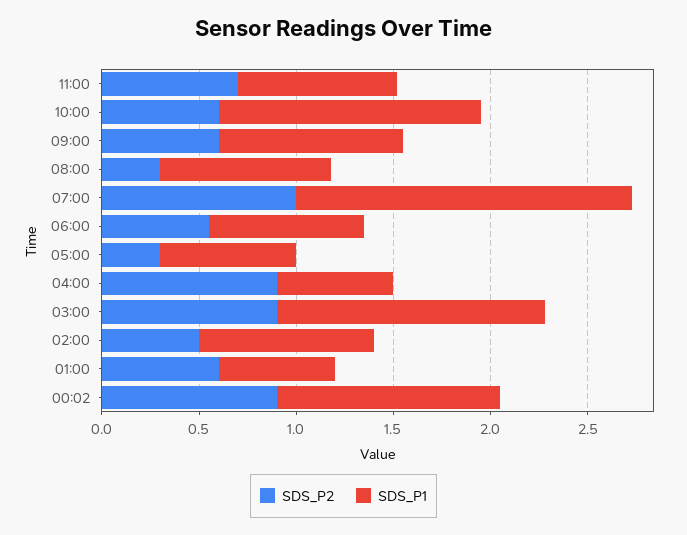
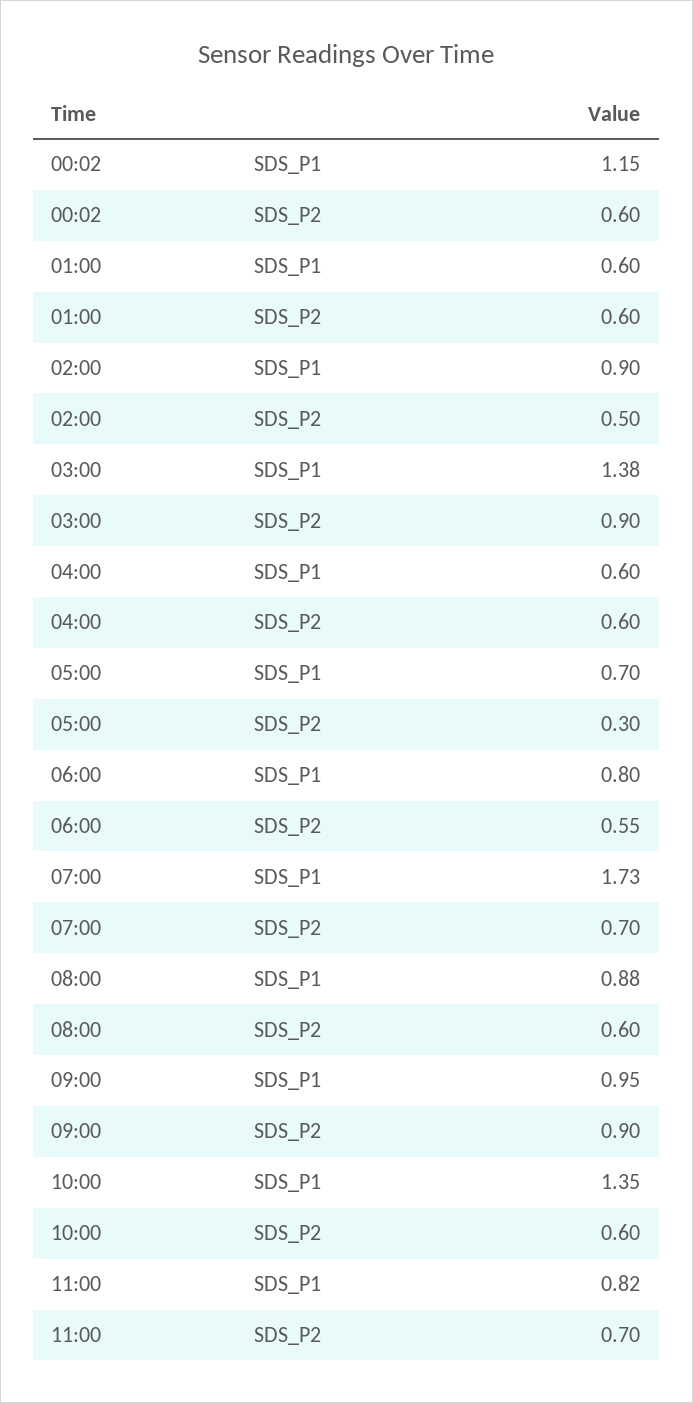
  {
    "SDS_P2": {
      "11:00": 0.7,
      "10:00": 0.6,
-     "09:00": 0.6,
+     "09:00": 0.9,
-     "08:00": 0.3,
+     "08:00": 0.6,
-     "07:00": 1,
+     "07:00": 0.7,
      "06:00": 0.55,
      "05:00": 0.3,
-     "04:00": 0.9,
+     "04:00": 0.6,
      "03:00": 0.9,
      "02:00": 0.5,
      "01:00": 0.6,
-     "00:02": 0.9
+     "00:02": 0.6
    },
    "SDS_P1": {
      "11:00": 0.82,
      "10:00": 1.35,
      "09:00": 0.95,
      "08:00": 0.88,
      "07:00": 1.73,
      "06:00": 0.8,
      "05:00": 0.7,
      "04:00": 0.6,
      "03:00": 1.38,
      "02:00": 0.9,
      "01:00": 0.6,
      "00:02": 1.15
    }
  }

